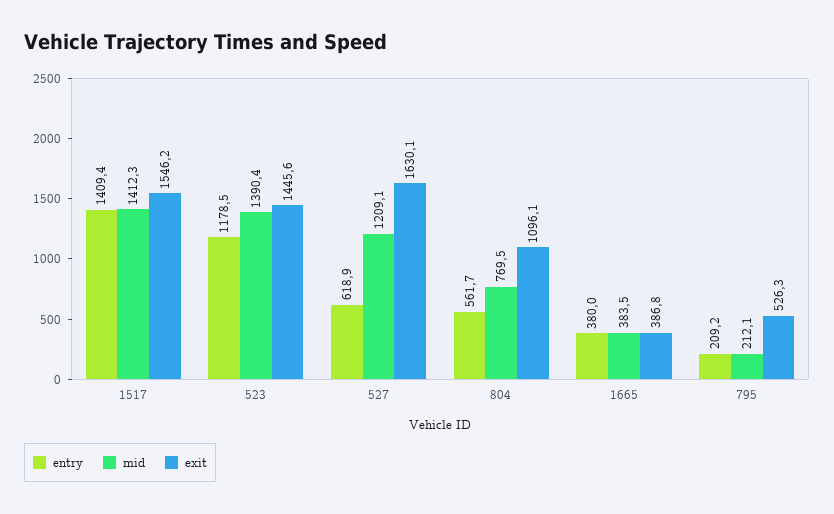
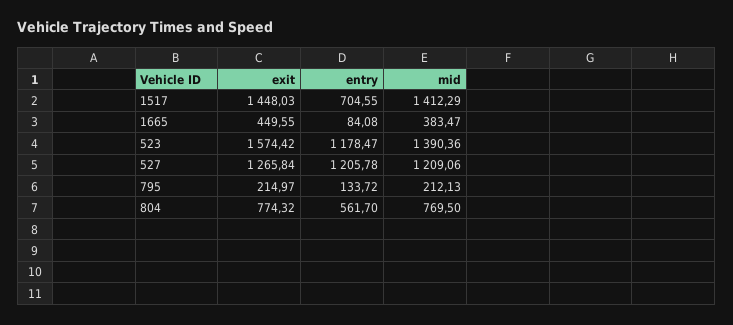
  {
    "entry": {
-     "1517": 1409.4,
+     "1517": 704.55,
      "523": 1178.47,
-     "527": 618.9,
+     "527": 1205.78,
      "804": 561.7,
-     "1665": 380,
+     "1665": 84.08,
-     "795": 209.2
+     "795": 133.72
    },
    "mid": {
      "1517": 1412.29,
      "523": 1390.36,
      "527": 1209.06,
      "804": 769.5,
      "1665": 383.47,
      "795": 212.13
    },
    "exit": {
-     "1517": 1546.2,
+     "1517": 1448.03,
-     "523": 1445.6,
+     "523": 1574.42,
-     "527": 1630.1,
+     "527": 1265.84,
-     "804": 1096.1,
+     "804": 774.32,
-     "1665": 386.8,
+     "1665": 449.55,
-     "795": 526.3
+     "795": 214.97
    }
  }

